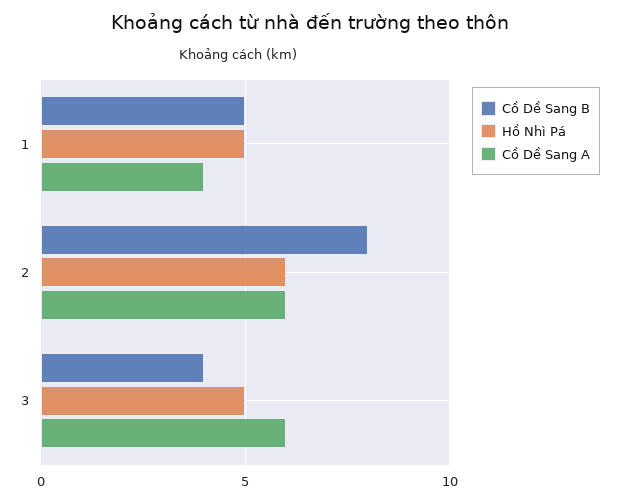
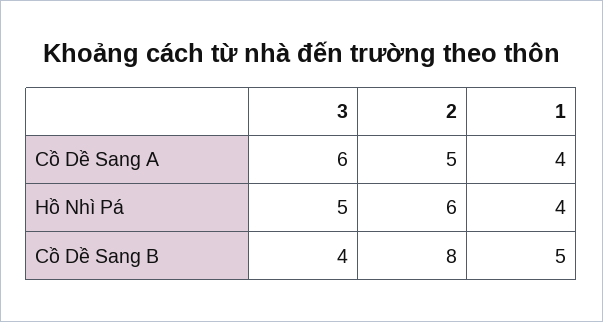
  {
    "Cồ Dề Sang B": {
      "1": 5,
      "2": 8,
      "3": 4
    },
    "Hồ Nhì Pá": {
-     "1": 5,
+     "1": 4,
      "2": 6,
      "3": 5
    },
    "Cồ Dề Sang A": {
      "1": 4,
-     "2": 6,
+     "2": 5,
      "3": 6
    }
  }

